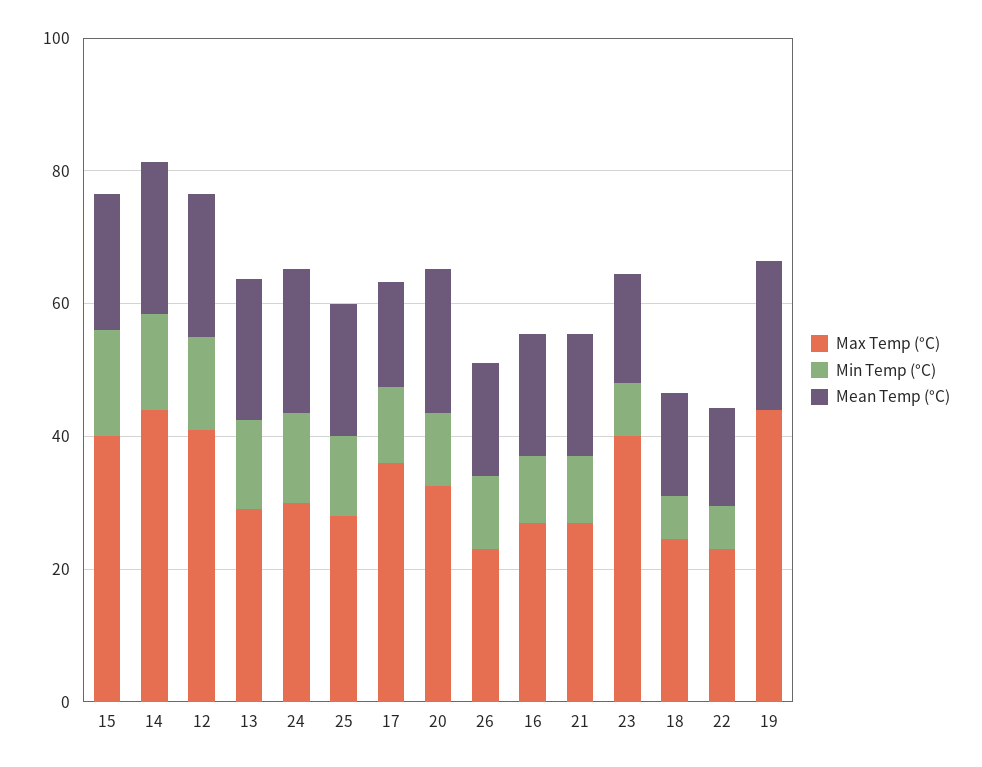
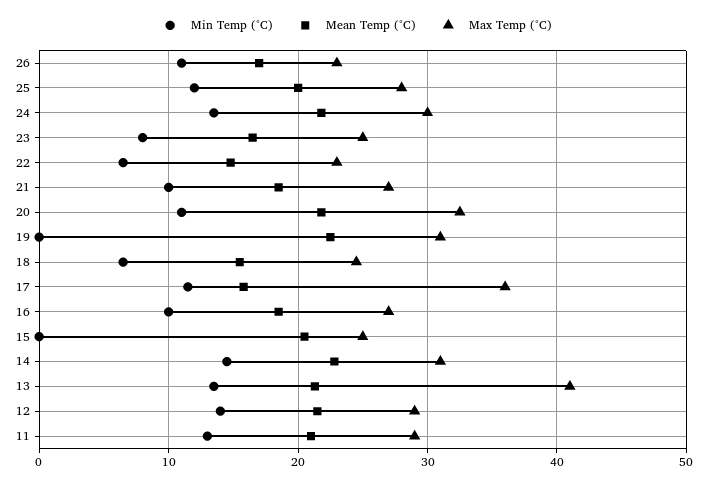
  {
    "Max Temp (°C)": {
-     "15": 40,
+     "15": 25,
-     "14": 45,
+     "14": 31,
-     "12": 40,
+     "12": 29,
-     "13": 30,
+     "13": 41,
      "24": 30,
      "25": 28,
      "17": 36,
      "20": 33,
      "26": 23,
      "16": 27,
      "21": 27,
-     "23": 40,
+     "23": 25,
      "18": 25,
      "22": 23,
-     "19": 45
+     "19": 31,
+     "11": 29
    },
    "Min Temp (°C)": {
-     "15": 15,
+     "15": 0,
      "14": 15,
      "12": 14,
      "13": 14,
      "24": 14,
      "25": 12,
      "17": 12,
      "20": 11,
      "26": 11,
      "16": 10,
      "21": 10,
      "23": 8,
      "18": 7,
      "22": 7,
-     "19": 0
+     "19": 0,
+     "11": 13
    },
    "Mean Temp (°C)": {
      "15": 21,
      "14": 23,
      "12": 22,
      "13": 21,
      "24": 22,
      "25": 20,
      "17": 16,
      "20": 22,
      "26": 17,
      "16": 19,
      "21": 19,
      "23": 17,
      "18": 16,
      "22": 15,
-     "19": 23
+     "19": 23,
+     "11": 21
    }
  }

